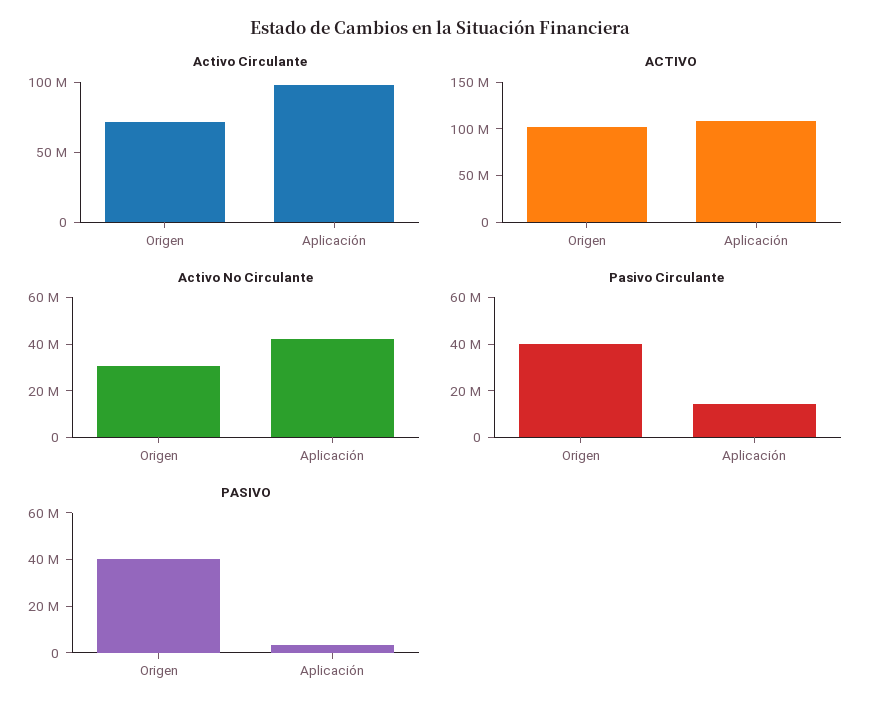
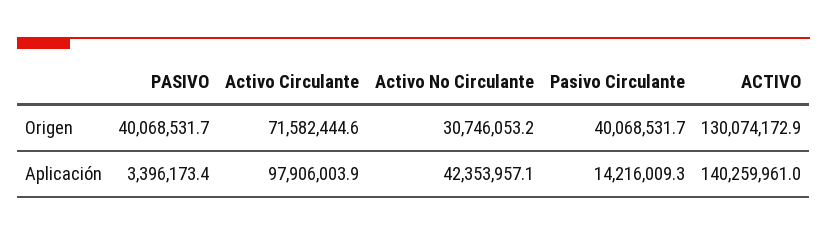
  {
    "Activo Circulante": {
      "Origen": 71582444.6,
      "Aplicación": 97906003.9
    },
    "ACTIVO": {
-     "Origen": 100000000,
+     "Origen": 130074172.9,
-     "Aplicación": 110000000
+     "Aplicación": 140259961
    },
    "Activo No Circulante": {
      "Origen": 30746053.2,
      "Aplicación": 42353957.1
    },
    "Pasivo Circulante": {
      "Origen": 40068531.7,
      "Aplicación": 14216009.3
    },
    "PASIVO": {
      "Origen": 40068531.7,
      "Aplicación": 3396173.4
    }
  }

